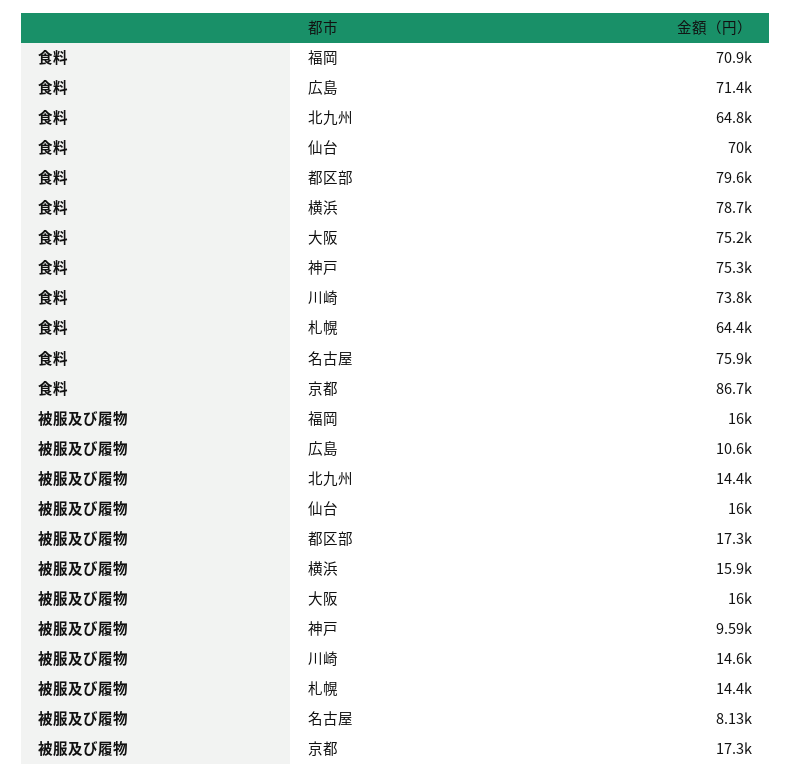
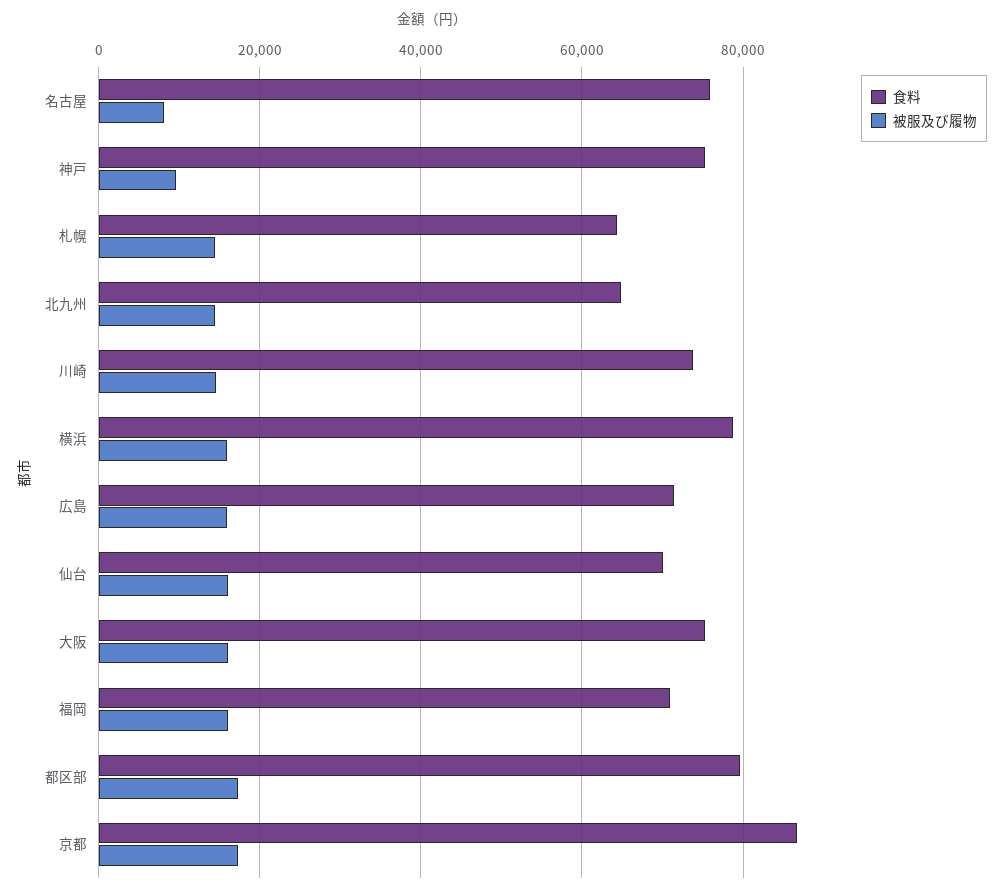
  {
    "食料": {
      "福岡": 70900,
      "広島": 71400,
      "北九州": 64800,
      "仙台": 70000,
      "都区部": 79600,
      "横浜": 78700,
      "大阪": 75200,
      "神戸": 75300,
      "川崎": 73800,
      "札幌": 64400,
      "名古屋": 75900,
      "京都": 86700
    },
    "被服及び履物": {
      "福岡": 16000,
-     "広島": 10600,
+     "広島": 16000,
      "北九州": 14400,
      "仙台": 16000,
      "都区部": 17300,
      "横浜": 15900,
      "大阪": 16000,
      "神戸": 9590,
      "川崎": 14600,
      "札幌": 14400,
      "名古屋": 8130,
      "京都": 17300
    }
  }

